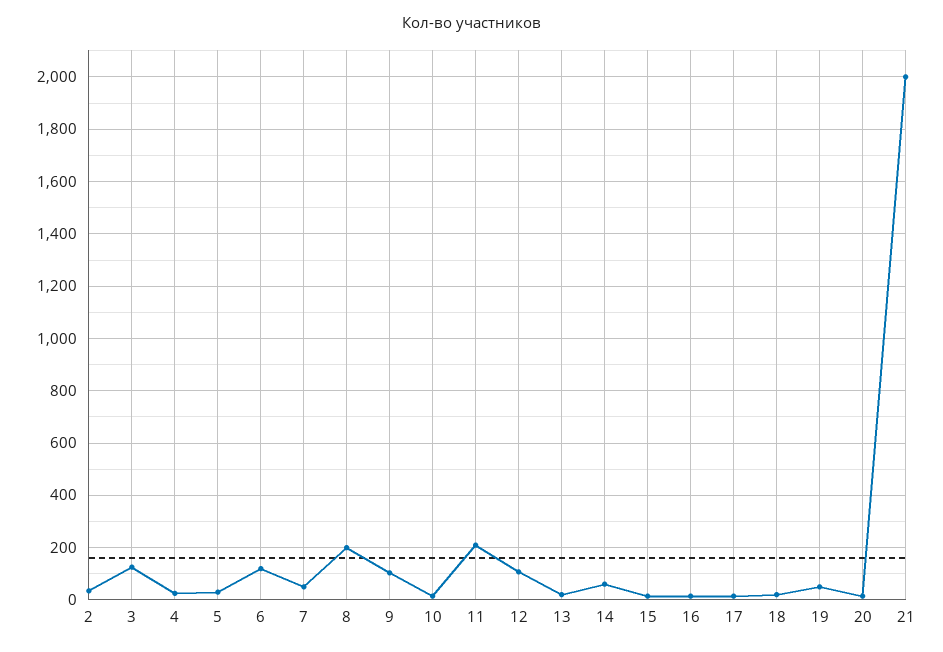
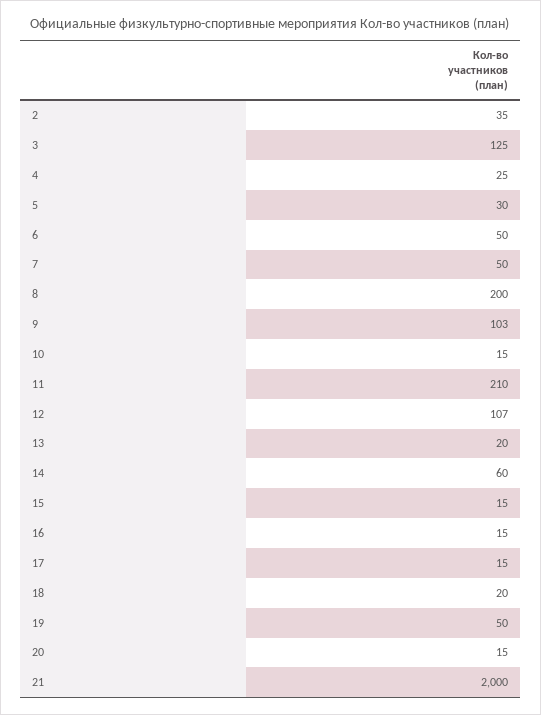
  {
    "2": 35,
    "3": 125,
    "4": 25,
    "5": 30,
-   "6": 125,
+   "6": 50,
    "7": 50,
    "8": 200,
    "9": 103,
    "10": 15,
    "11": 210,
    "12": 107,
    "13": 20,
    "14": 60,
    "15": 15,
    "16": 15,
    "17": 15,
    "18": 20,
    "19": 50,
    "20": 15,
    "21": 2000
  }

